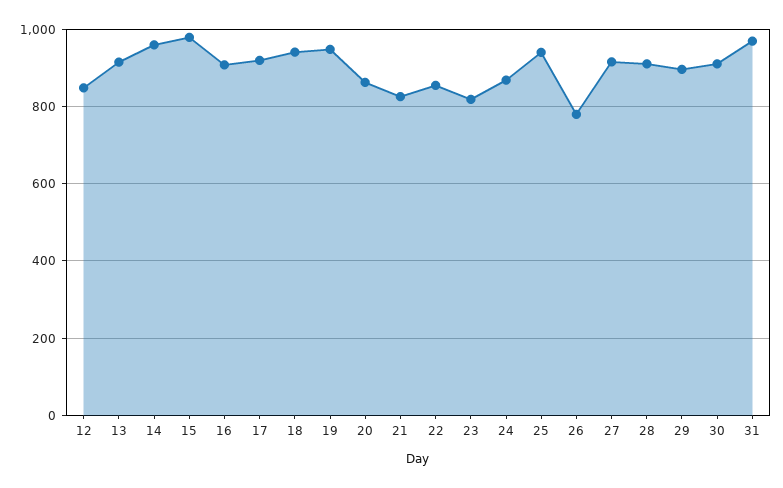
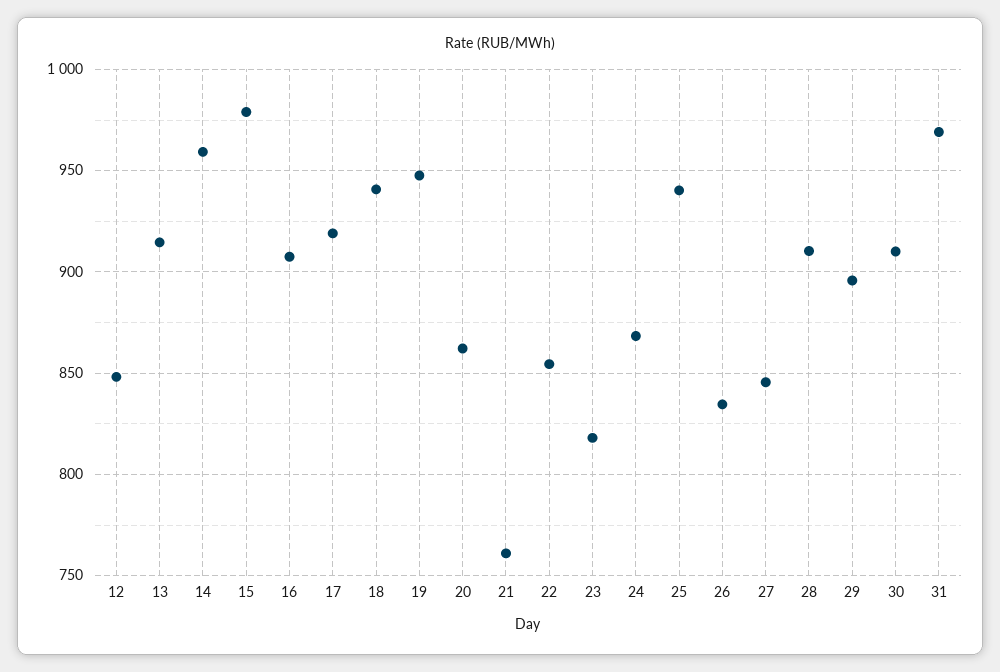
  {
    "12": 850,
    "13": 915,
    "14": 960,
    "15": 980,
    "16": 905,
    "17": 920,
    "18": 940,
    "19": 950,
    "20": 860,
-   "21": 820,
+   "21": 760,
    "22": 855,
    "23": 820,
    "24": 870,
    "25": 940,
-   "26": 780,
+   "26": 835,
-   "27": 920,
+   "27": 845,
    "28": 910,
    "29": 895,
    "30": 910,
    "31": 970
  }

